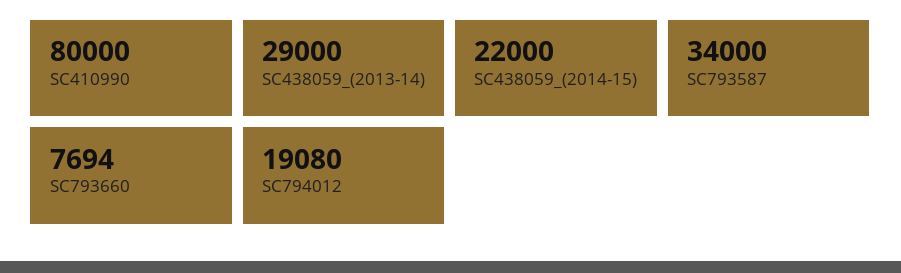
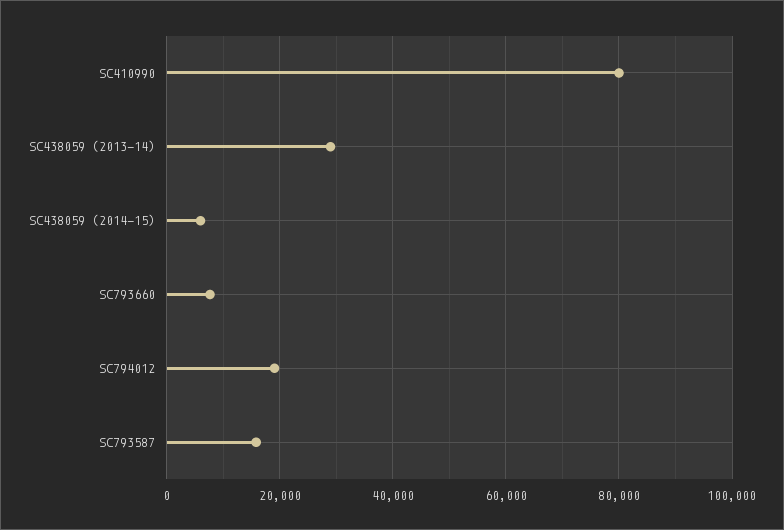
  {
    "SC410990": 80000,
    "SC438059_(2013-14)": 29000,
-   "SC438059_(2014-15)": 22000,
+   "SC438059_(2014-15)": 6000,
-   "SC793587": 34000,
+   "SC793587": 16000,
    "SC793660": 7694,
    "SC794012": 19080
  }

